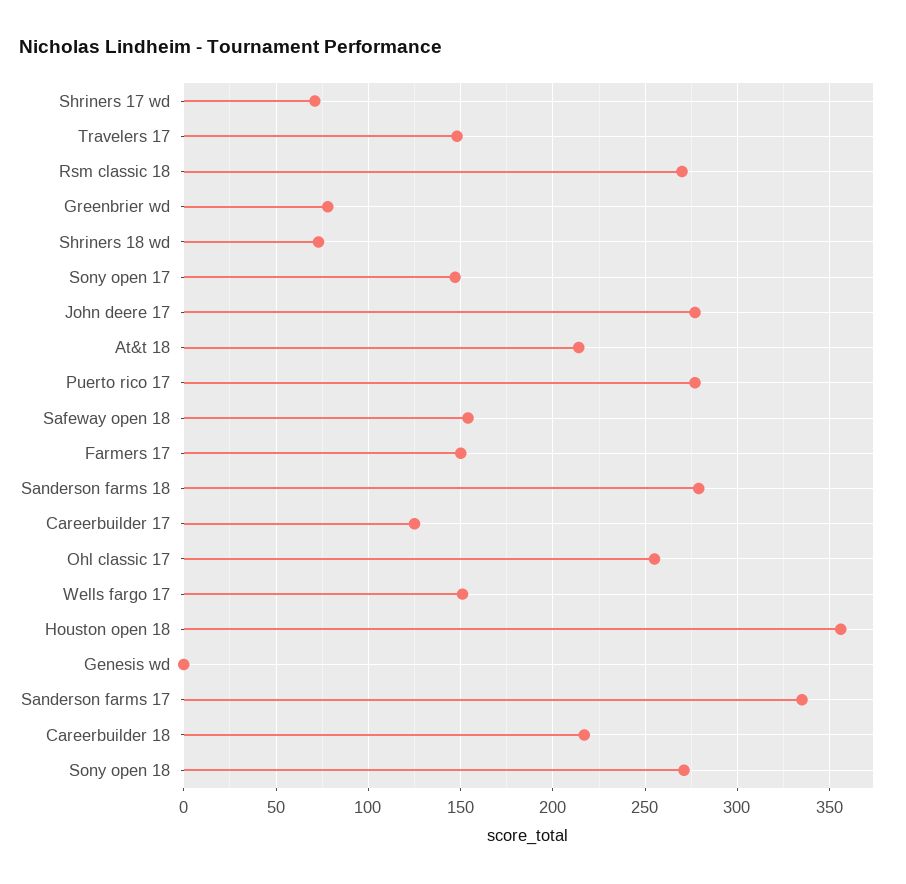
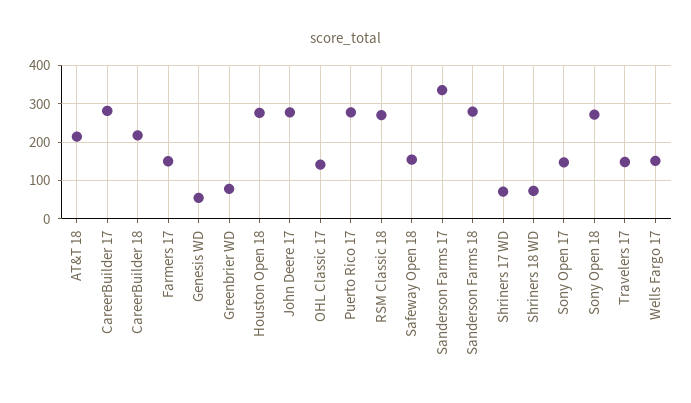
  {
    "Shriners 17 wd": 70,
    "Travelers 17": 150,
    "Rsm classic 18": 270,
    "Greenbrier wd": 80,
    "Shriners 18 wd": 75,
    "Sony open 17": 145,
    "John deere 17": 275,
    "At&t 18": 215,
    "Puerto rico 17": 275,
    "Safeway open 18": 155,
    "Farmers 17": 150,
    "Sanderson farms 18": 280,
-   "Careerbuilder 17": 125,
+   "Careerbuilder 17": 280,
-   "Ohl classic 17": 255,
+   "Ohl classic 17": 140,
    "Wells fargo 17": 150,
-   "Houston open 18": 355,
+   "Houston open 18": 280,
-   "Genesis wd": 0,
+   "Genesis wd": 60,
    "Sanderson farms 17": 335,
    "Careerbuilder 18": 215,
    "Sony open 18": 270
  }

